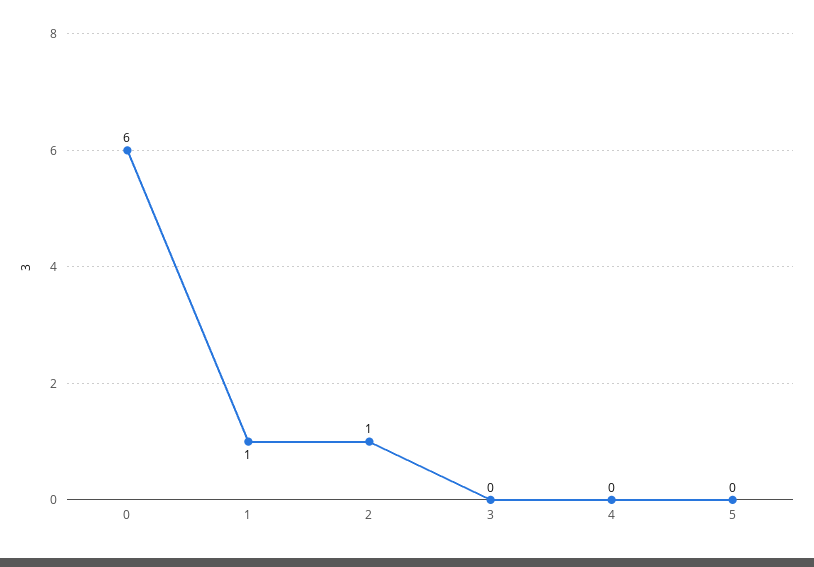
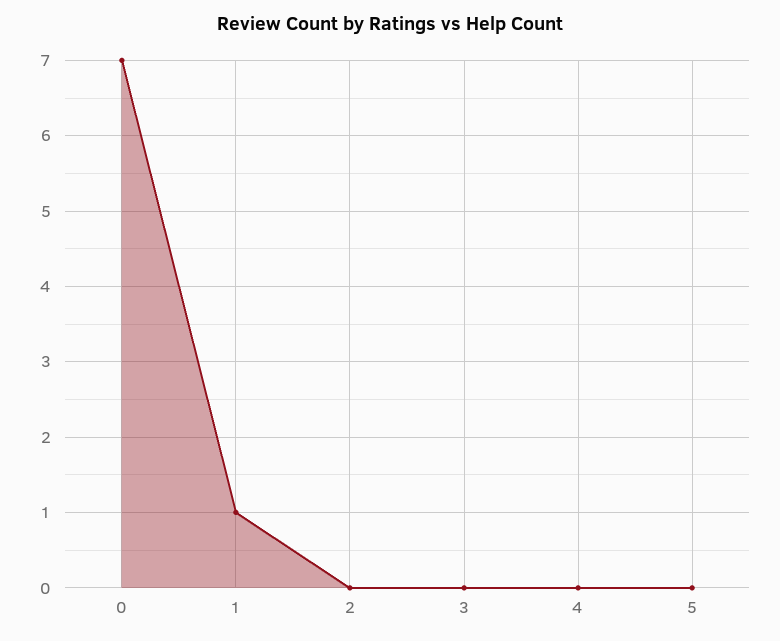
  {
-   "0": 6,
+   "0": 7,
    "1": 1,
-   "2": 1,
+   "2": 0,
    "3": 0,
    "4": 0,
    "5": 0
  }

